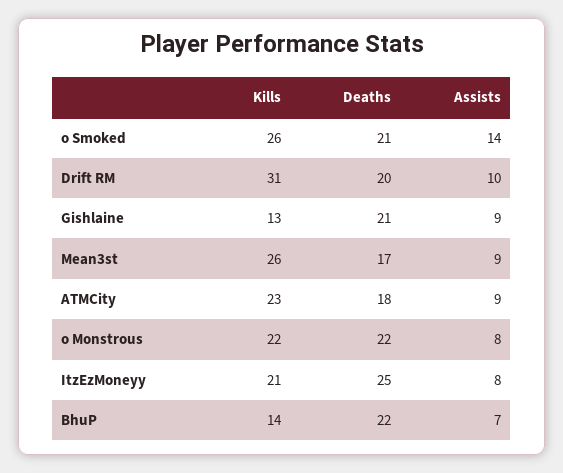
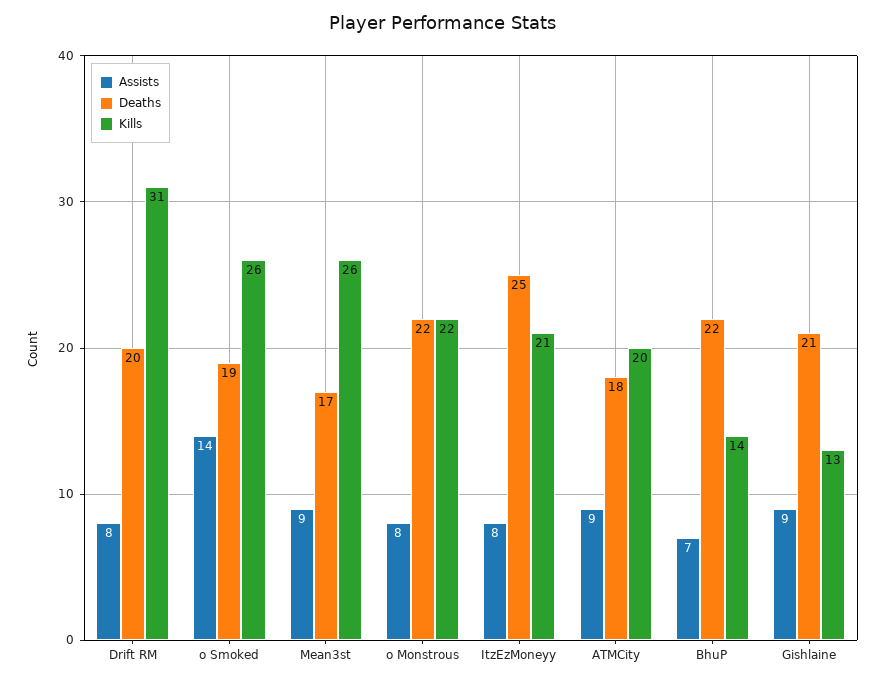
  {
    "Kills": {
      "o Smoked": 26,
      "Drift RM": 31,
      "Gishlaine": 13,
      "Mean3st": 26,
-     "ATMCity": 23,
+     "ATMCity": 20,
      "o Monstrous": 22,
      "ItzEzMoneyy": 21,
      "BhuP": 14
    },
    "Deaths": {
-     "o Smoked": 21,
+     "o Smoked": 19,
      "Drift RM": 20,
      "Gishlaine": 21,
      "Mean3st": 17,
      "ATMCity": 18,
      "o Monstrous": 22,
      "ItzEzMoneyy": 25,
      "BhuP": 22
    },
    "Assists": {
      "o Smoked": 14,
-     "Drift RM": 10,
+     "Drift RM": 8,
      "Gishlaine": 9,
      "Mean3st": 9,
      "ATMCity": 9,
      "o Monstrous": 8,
      "ItzEzMoneyy": 8,
      "BhuP": 7
    }
  }

